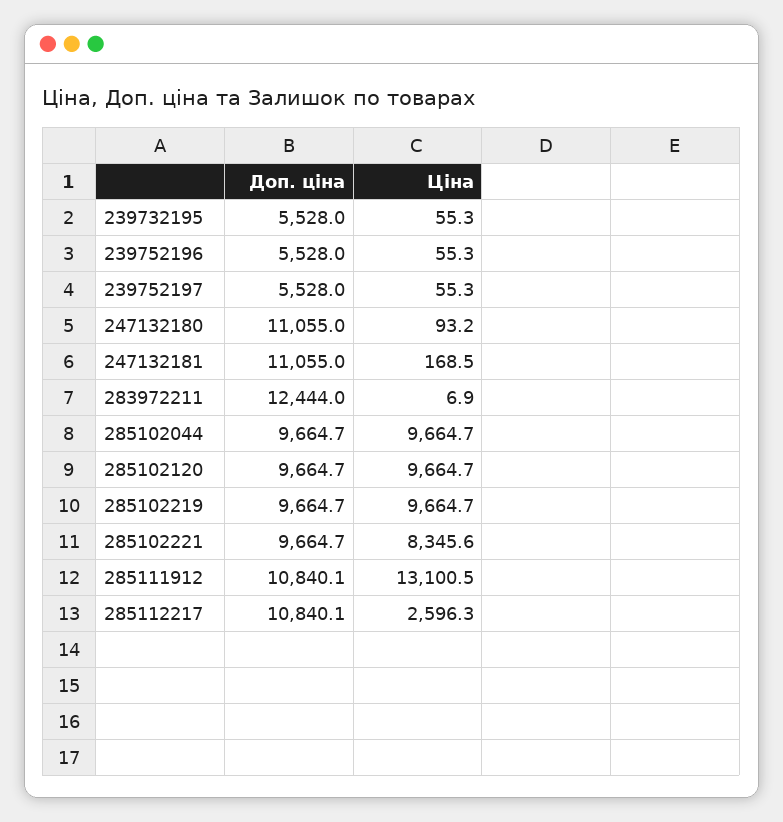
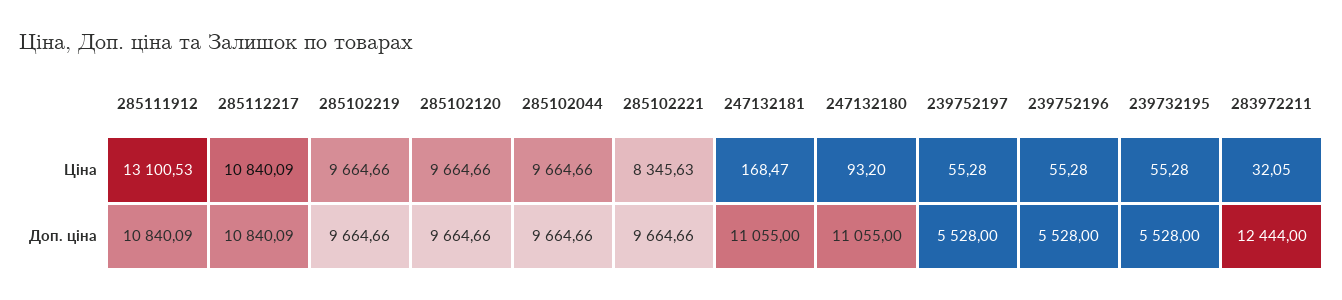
  {
    "Доп. ціна": {
      "239732195": 5528,
      "239752196": 5528,
      "239752197": 5528,
      "247132180": 11055,
      "247132181": 11055,
      "283972211": 12444,
      "285102044": 9664.66,
      "285102120": 9664.66,
      "285102219": 9664.66,
      "285102221": 9664.66,
      "285111912": 10840.09,
      "285112217": 10840.09
    },
    "Ціна": {
      "239732195": 55.28,
      "239752196": 55.28,
      "239752197": 55.28,
      "247132180": 93.2,
      "247132181": 168.47,
-     "283972211": 6.9,
+     "283972211": 32.05,
      "285102044": 9664.66,
      "285102120": 9664.66,
      "285102219": 9664.66,
      "285102221": 8345.63,
      "285111912": 13100.53,
-     "285112217": 2596.3
+     "285112217": 10840.09
    }
  }

